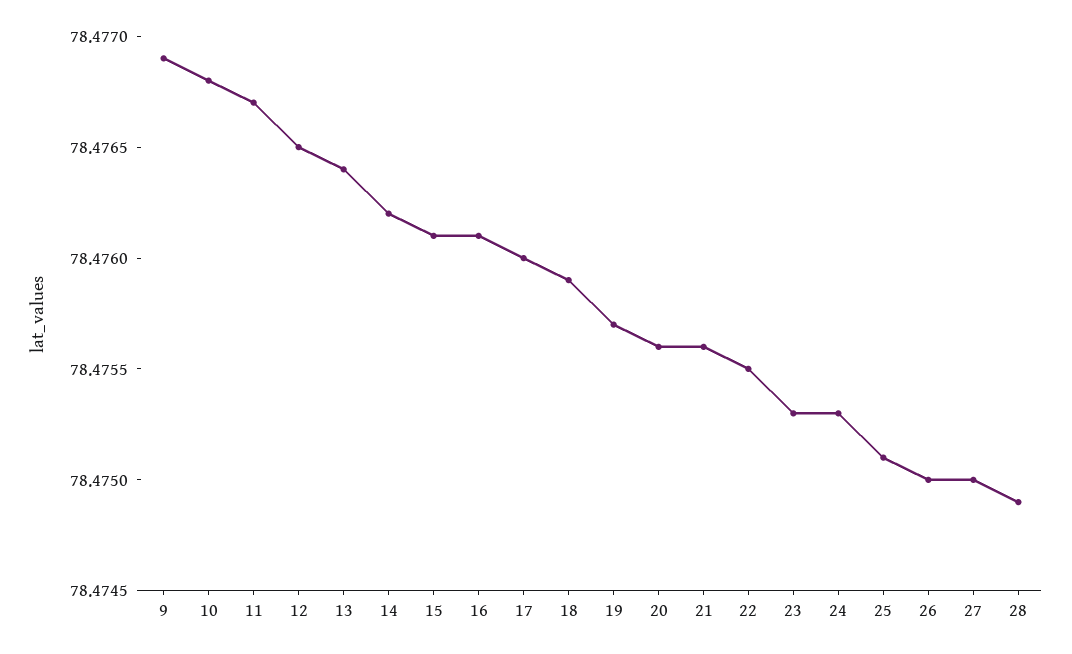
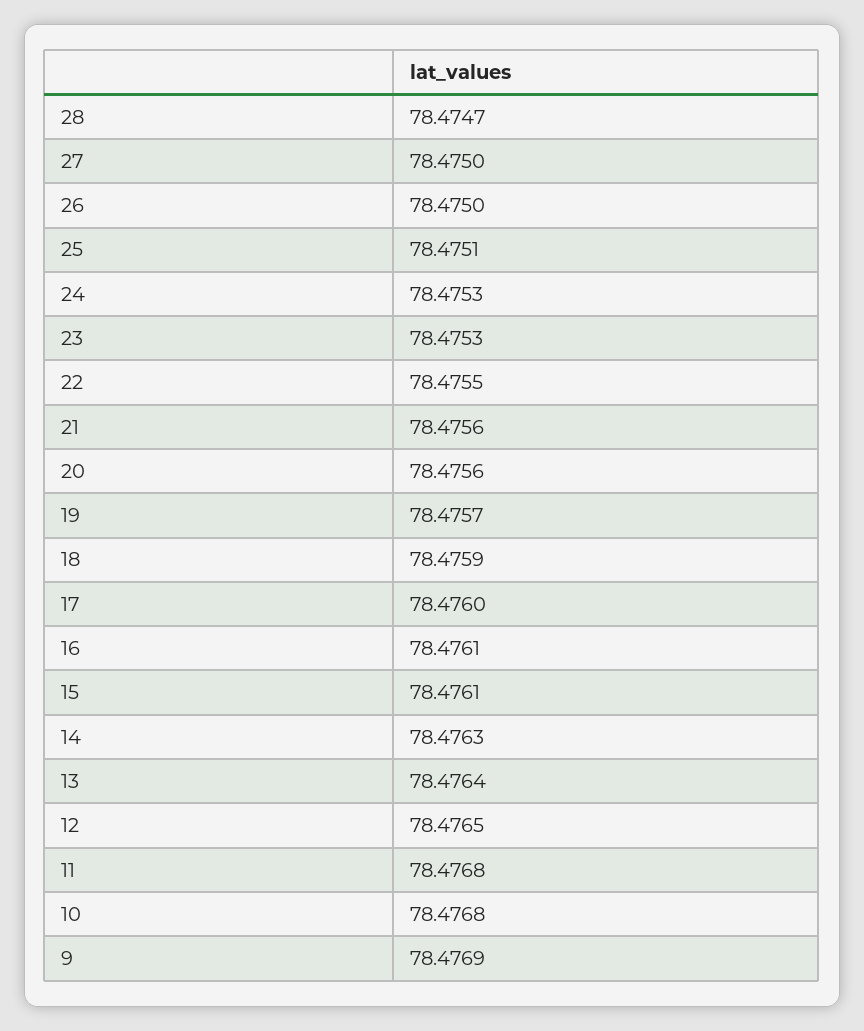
  {
    "9": 78.4769,
    "10": 78.4768,
-   "11": 78.4767,
+   "11": 78.4768,
    "12": 78.4765,
    "13": 78.4764,
-   "14": 78.4762,
+   "14": 78.4763,
    "15": 78.4761,
    "16": 78.4761,
    "17": 78.476,
    "18": 78.4759,
    "19": 78.4757,
    "20": 78.4756,
    "21": 78.4756,
    "22": 78.4755,
    "23": 78.4753,
    "24": 78.4753,
    "25": 78.4751,
    "26": 78.475,
    "27": 78.475,
-   "28": 78.4749
+   "28": 78.4747
  }

